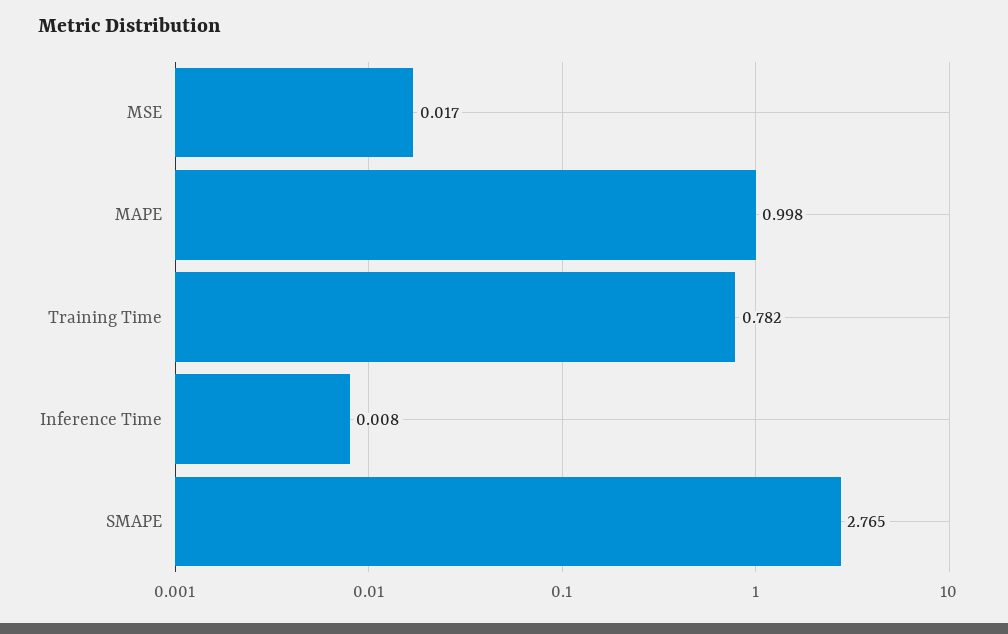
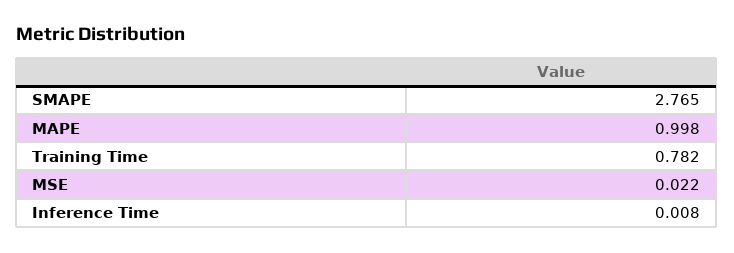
  {
-   "MSE": 0.017,
+   "MSE": 0.022,
    "MAPE": 0.998,
    "Training Time": 0.782,
    "Inference Time": 0.008,
    "SMAPE": 2.765
  }

